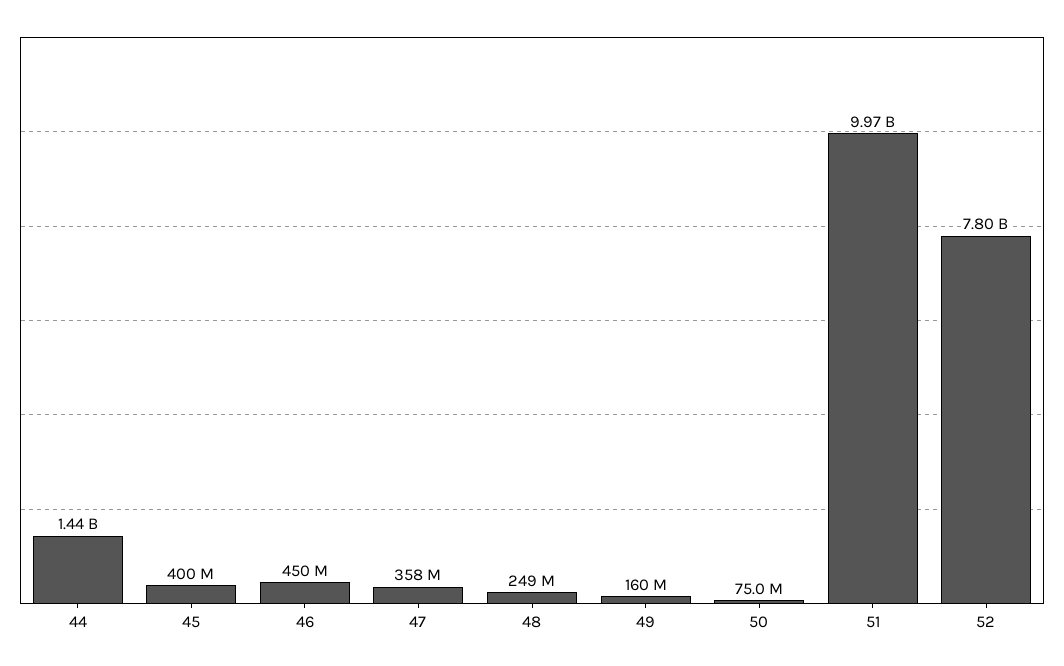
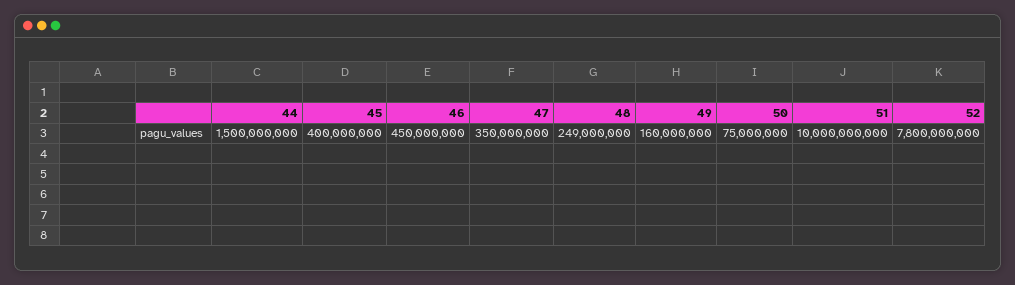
  {
-   "44": 1440000000,
+   "44": 1500000000,
    "45": 400000000,
    "46": 450000000,
-   "47": 358000000,
+   "47": 350000000,
    "48": 249000000,
    "49": 160000000,
    "50": 75000000,
-   "51": 9970000000,
+   "51": 10000000000,
    "52": 7800000000
  }

